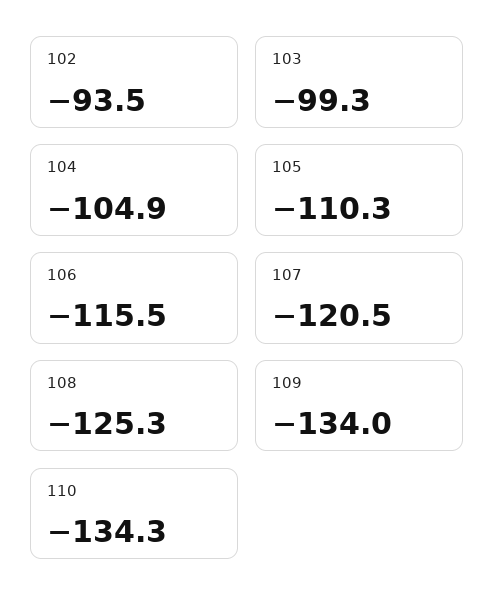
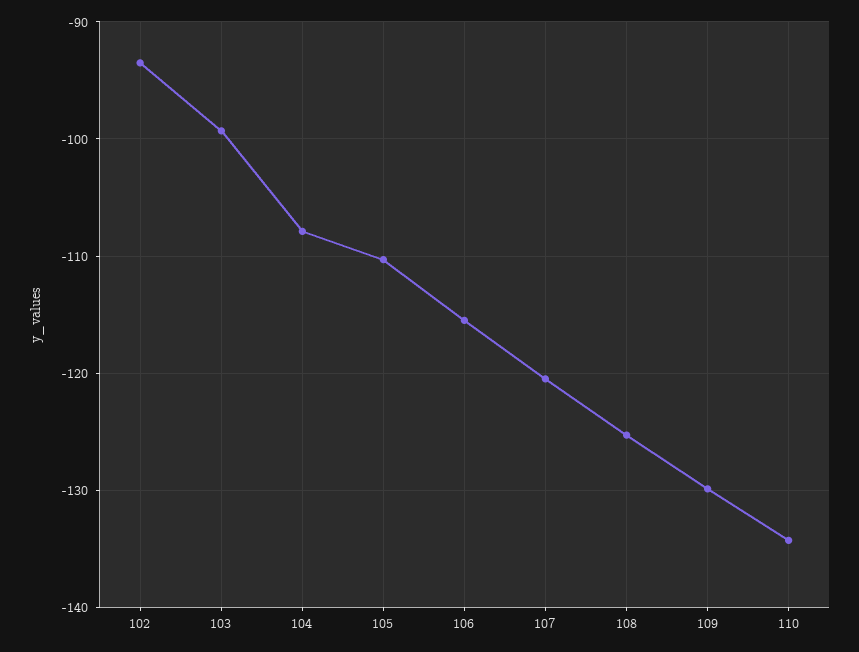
  {
    "102": -93.5,
    "103": -99.3,
-   "104": -104.9,
+   "104": -108,
    "105": -110.3,
    "106": -115.5,
    "107": -120.5,
    "108": -125.3,
-   "109": -134,
+   "109": -130,
    "110": -134.3
  }

